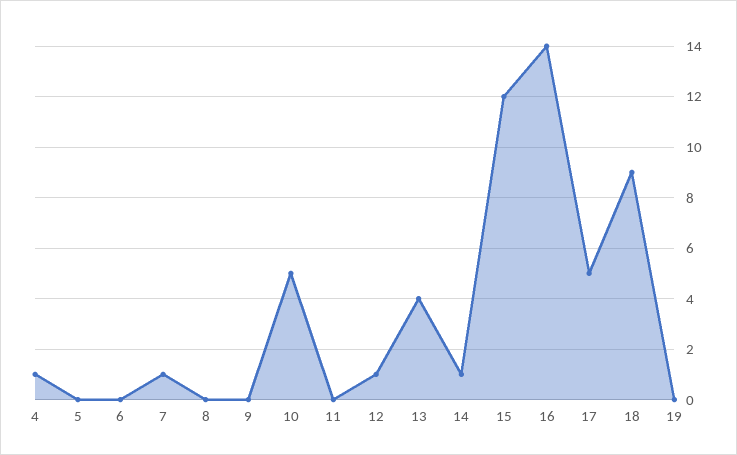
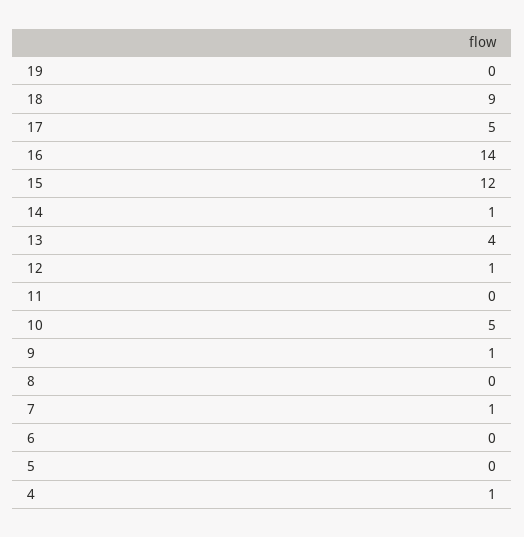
  {
    "4": 1,
    "5": 0,
    "6": 0,
    "7": 1,
    "8": 0,
-   "9": 0,
+   "9": 1,
    "10": 5,
    "11": 0,
    "12": 1,
    "13": 4,
    "14": 1,
    "15": 12,
    "16": 14,
    "17": 5,
    "18": 9,
    "19": 0
  }

